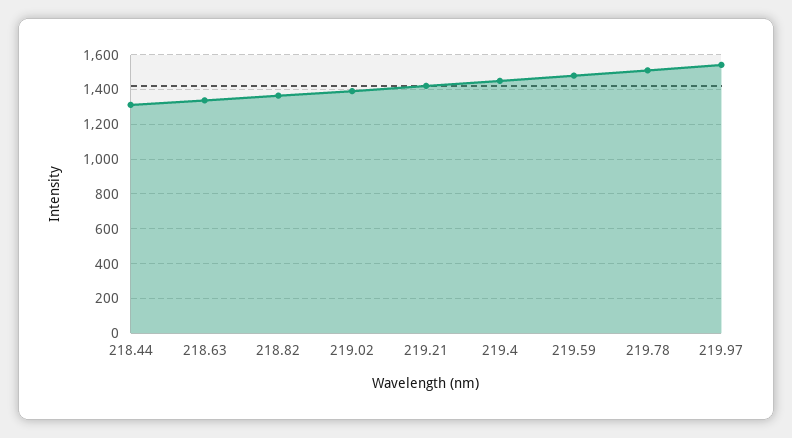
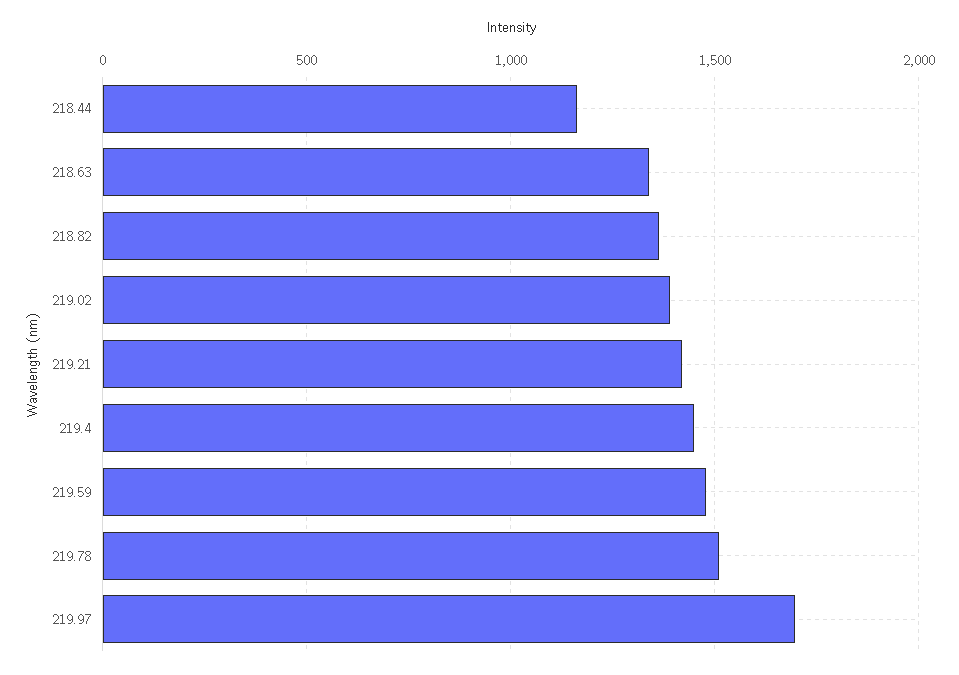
  {
-   "218.44": 1300,
+   "218.44": 1150,
    "218.63": 1350,
    "218.82": 1350,
    "219.02": 1400,
    "219.21": 1400,
    "219.4": 1450,
    "219.59": 1500,
    "219.78": 1500,
-   "219.97": 1550
+   "219.97": 1700
  }

